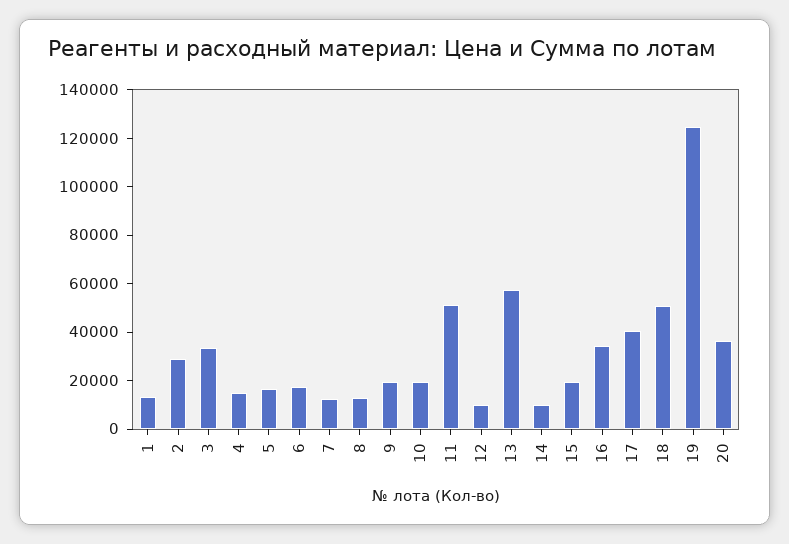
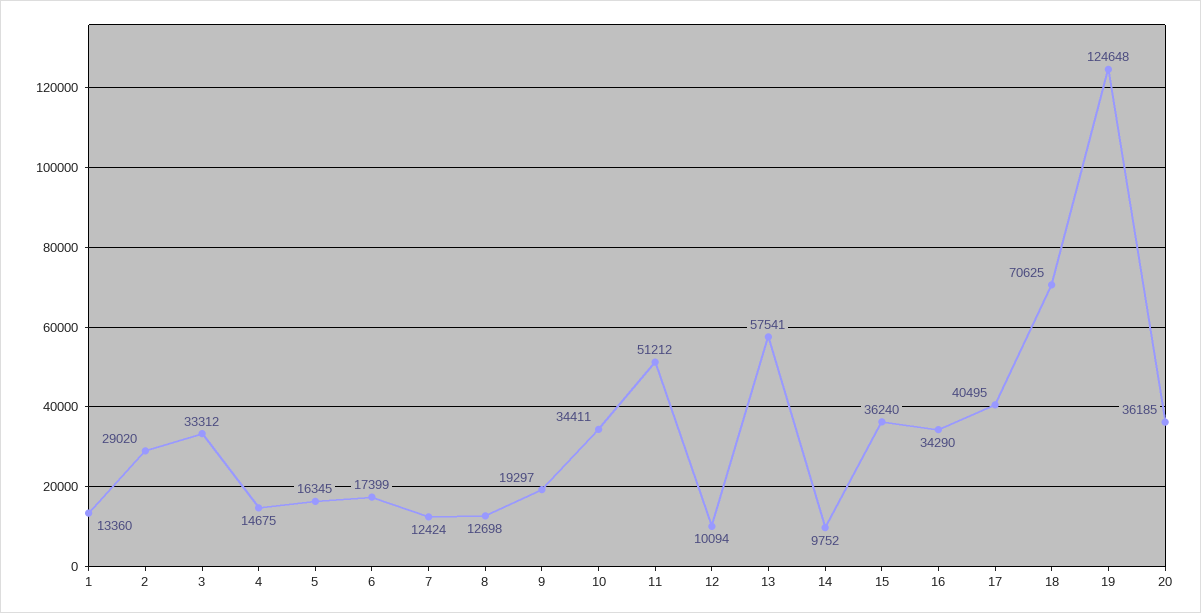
  {
    "1": 13360,
    "2": 29020,
    "3": 33312,
    "4": 14675,
    "5": 16345,
    "6": 17399,
    "7": 12424,
    "8": 12698,
    "9": 19297,
-   "10": 20000,
+   "10": 34411,
    "11": 51212,
    "12": 10094,
    "13": 57541,
    "14": 9752,
-   "15": 20000,
+   "15": 36240,
    "16": 34290,
    "17": 40495,
-   "18": 50000,
+   "18": 70625,
    "19": 124648,
    "20": 36185
  }

